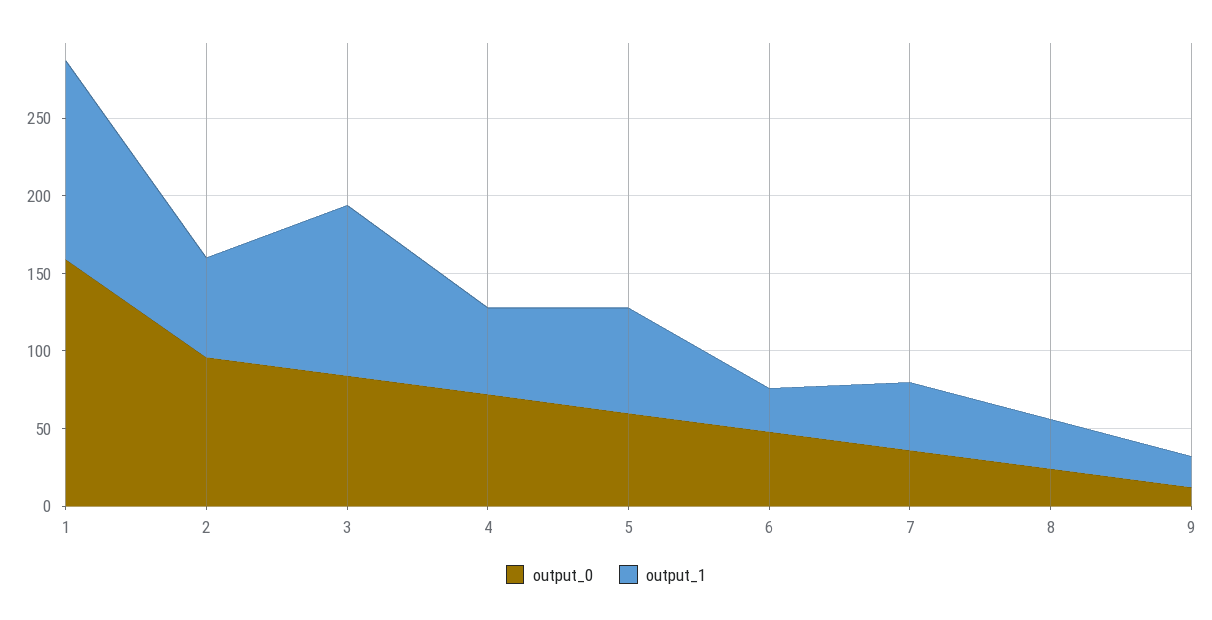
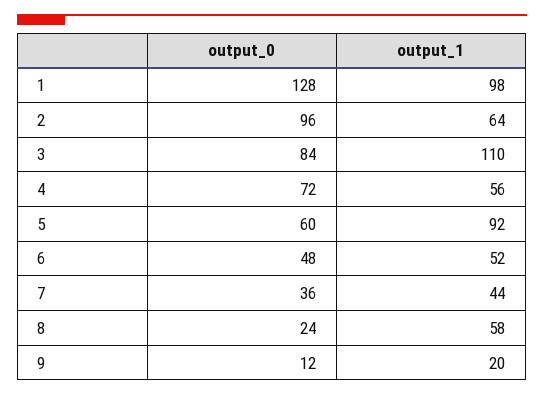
  {
    "output_0": {
-     "1": 160,
+     "1": 128,
      "2": 96,
      "3": 84,
      "4": 72,
      "5": 60,
      "6": 48,
      "7": 36,
      "8": 24,
      "9": 12
    },
    "output_1": {
-     "1": 130,
+     "1": 98,
      "2": 64,
      "3": 110,
      "4": 56,
-     "5": 70,
+     "5": 92,
-     "6": 30,
+     "6": 52,
      "7": 44,
-     "8": 30,
+     "8": 58,
      "9": 20
    }
  }

